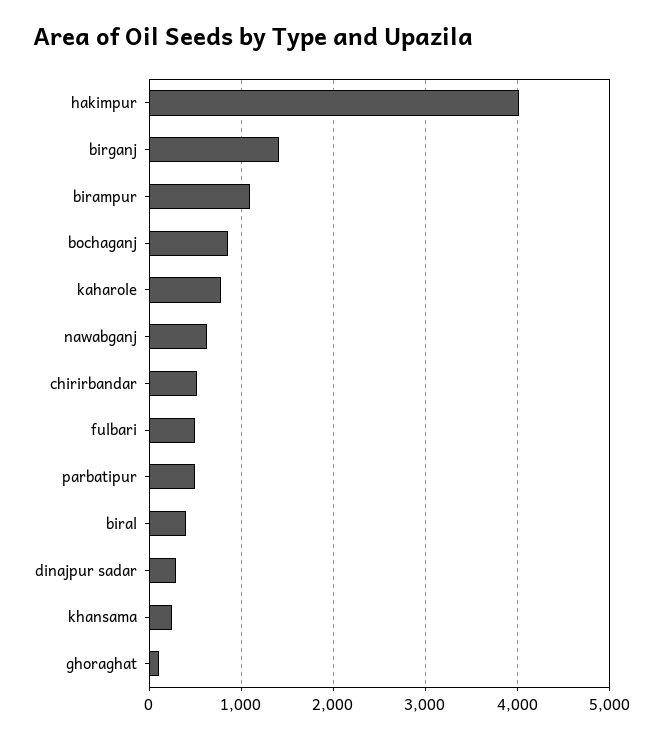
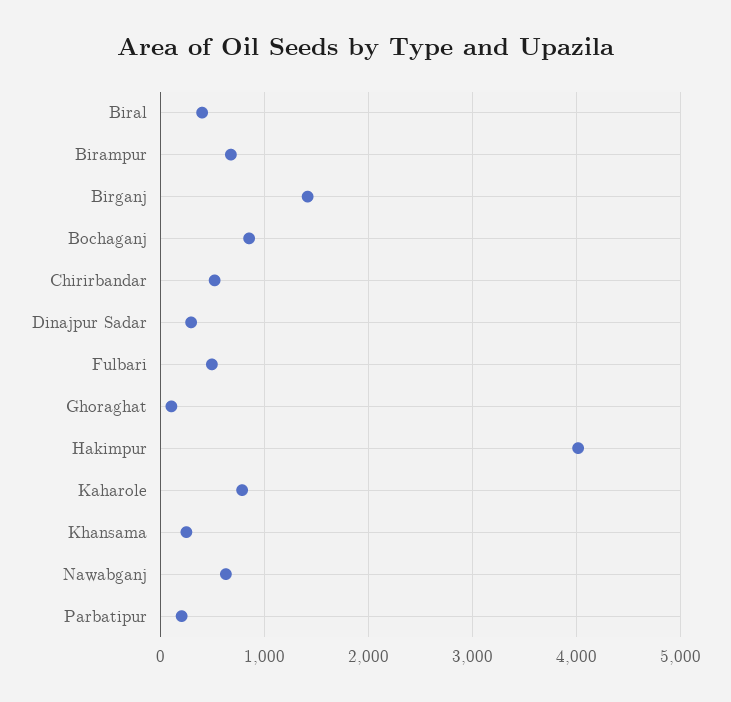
  {
    "hakimpur": 4000,
    "birganj": 1400,
-   "birampur": 1100,
+   "birampur": 700,
    "bochaganj": 900,
    "kaharole": 800,
    "nawabganj": 600,
    "chirirbandar": 500,
    "fulbari": 500,
-   "parbatipur": 500,
+   "parbatipur": 200,
    "biral": 400,
    "dinajpur sadar": 300,
    "khansama": 200,
    "ghoraghat": 100
  }

